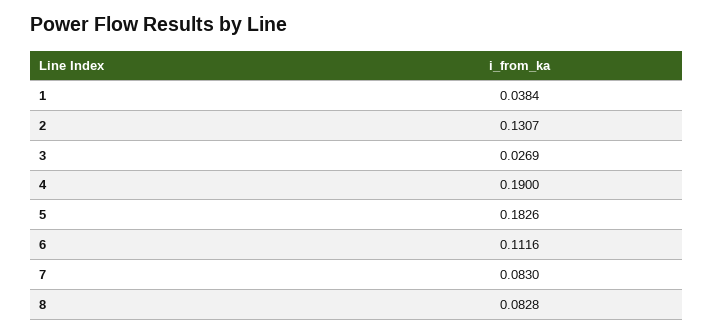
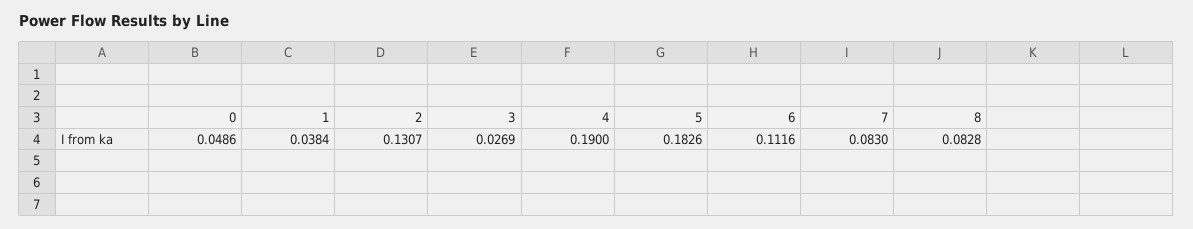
  {
    "1": 0.0384,
    "2": 0.1307,
    "3": 0.0269,
    "4": 0.19,
    "5": 0.1826,
    "6": 0.1116,
    "7": 0.083,
-   "8": 0.0828
+   "8": 0.0828,
+   "0": 0.0486
  }

